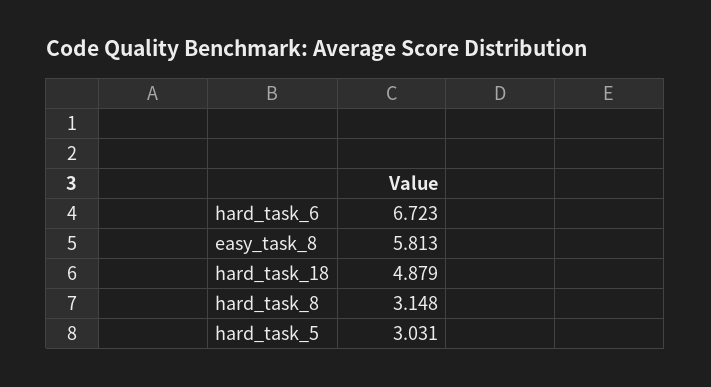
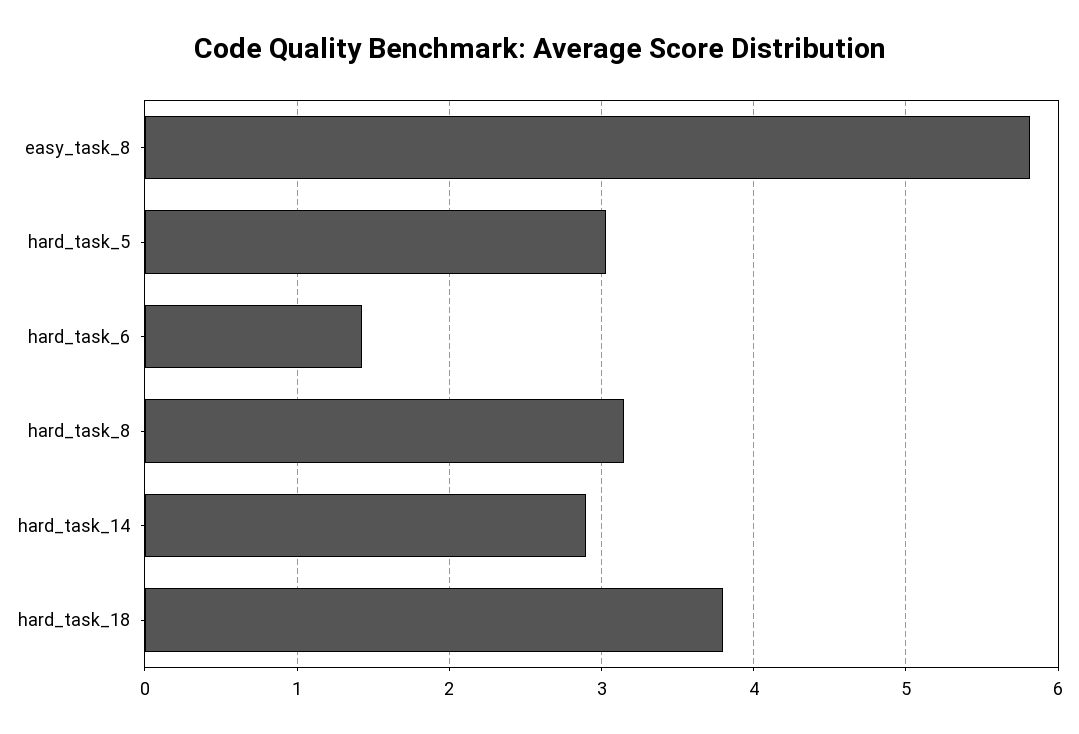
  {
-   "hard_task_6": 6.723,
+   "hard_task_6": 1.4,
    "easy_task_8": 5.813,
-   "hard_task_18": 4.879,
+   "hard_task_18": 3.8,
    "hard_task_8": 3.148,
-   "hard_task_5": 3.031
+   "hard_task_5": 3.031,
+   "hard_task_14": 2.9
  }

